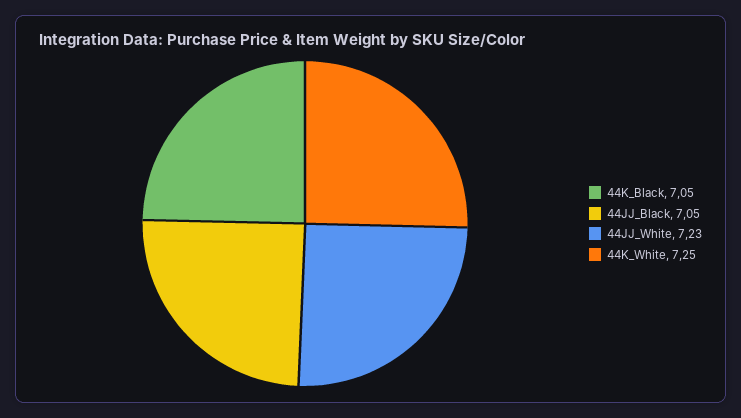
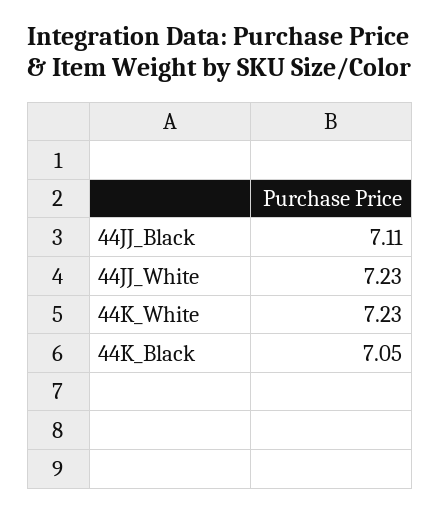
  {
    "44K_Black": 7.05,
-   "44JJ_Black": 7.05,
+   "44JJ_Black": 7.11,
    "44JJ_White": 7.23,
-   "44K_White": 7.25
+   "44K_White": 7.23
  }

